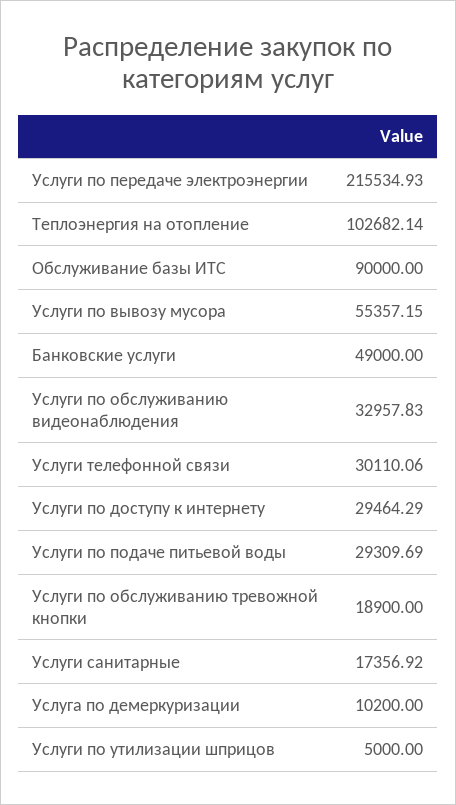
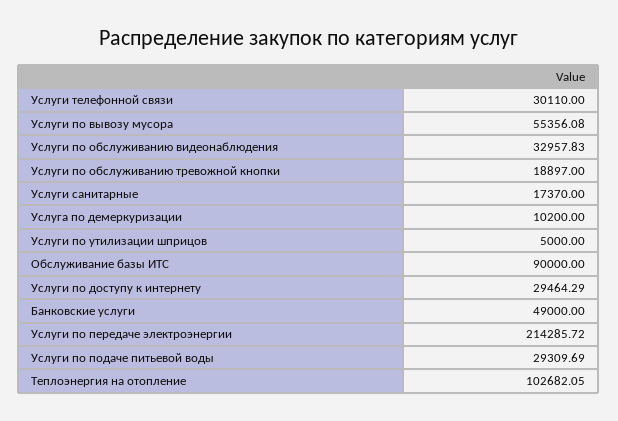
  {
-   "Услуги по передаче электроэнергии": 215534.93,
+   "Услуги по передаче электроэнергии": 214285.72,
-   "Теплоэнергия на отопление": 102682.14,
+   "Теплоэнергия на отопление": 102682.05,
    "Обслуживание базы ИТС": 90000,
-   "Услуги по вывозу мусора": 55357.15,
+   "Услуги по вывозу мусора": 55356.08,
    "Банковские услуги": 49000,
    "Услуги по обслуживанию видеонаблюдения": 32957.83,
-   "Услуги телефонной связи": 30110.06,
+   "Услуги телефонной связи": 30110,
    "Услуги по доступу к интернету": 29464.29,
    "Услуги по подаче питьевой воды": 29309.69,
-   "Услуги по обслуживанию тревожной кнопки": 18900,
+   "Услуги по обслуживанию тревожной кнопки": 18897,
-   "Услуги санитарные": 17356.92,
+   "Услуги санитарные": 17370,
    "Услуга по демеркуризации": 10200,
    "Услуги по утилизации шприцов": 5000
  }

